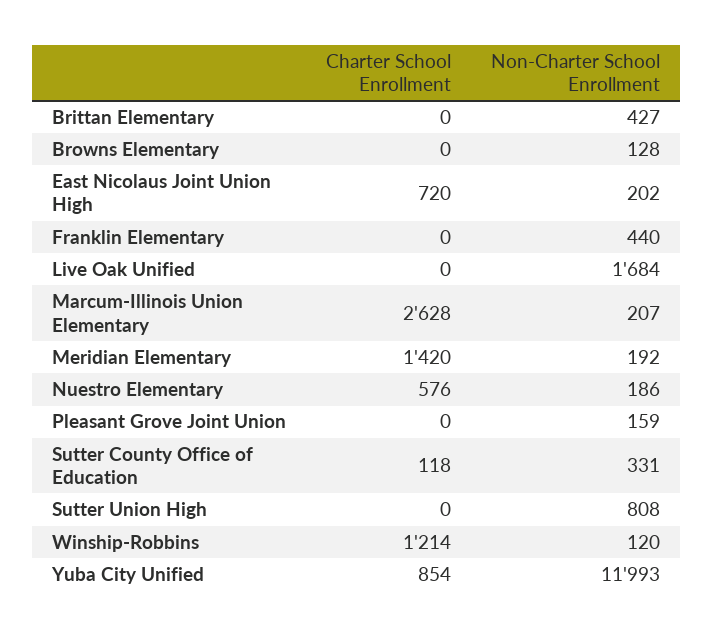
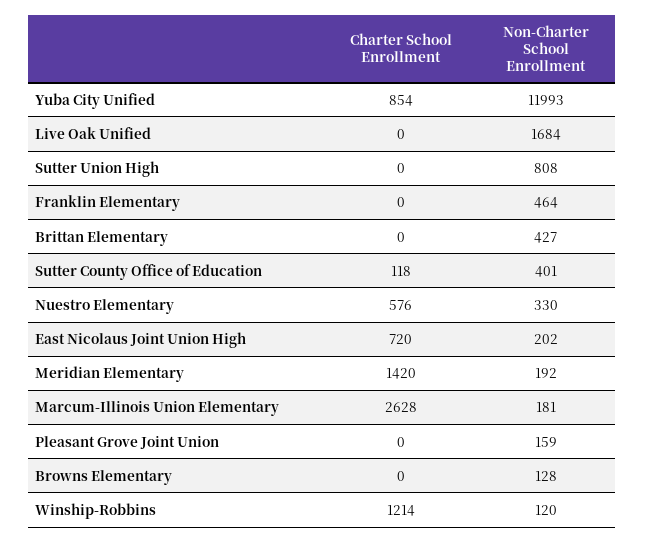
  {
    "Charter School Enrollment": {
      "Brittan Elementary": 0,
      "Browns Elementary": 0,
      "East Nicolaus Joint Union High": 720,
      "Franklin Elementary": 0,
      "Live Oak Unified": 0,
      "Marcum-Illinois Union Elementary": 2628,
      "Meridian Elementary": 1420,
      "Nuestro Elementary": 576,
      "Pleasant Grove Joint Union": 0,
      "Sutter County Office of Education": 118,
      "Sutter Union High": 0,
      "Winship-Robbins": 1214,
      "Yuba City Unified": 854
    },
    "Non-Charter School Enrollment": {
      "Brittan Elementary": 427,
      "Browns Elementary": 128,
      "East Nicolaus Joint Union High": 202,
-     "Franklin Elementary": 440,
+     "Franklin Elementary": 464,
      "Live Oak Unified": 1684,
-     "Marcum-Illinois Union Elementary": 207,
+     "Marcum-Illinois Union Elementary": 181,
      "Meridian Elementary": 192,
-     "Nuestro Elementary": 186,
+     "Nuestro Elementary": 330,
      "Pleasant Grove Joint Union": 159,
-     "Sutter County Office of Education": 331,
+     "Sutter County Office of Education": 401,
      "Sutter Union High": 808,
      "Winship-Robbins": 120,
      "Yuba City Unified": 11993
    }
  }

